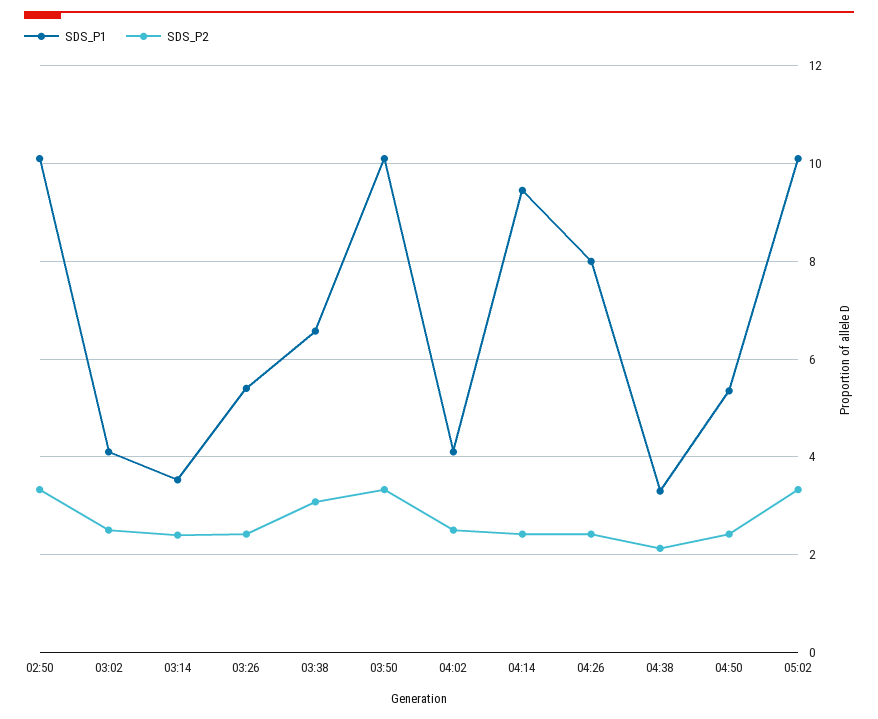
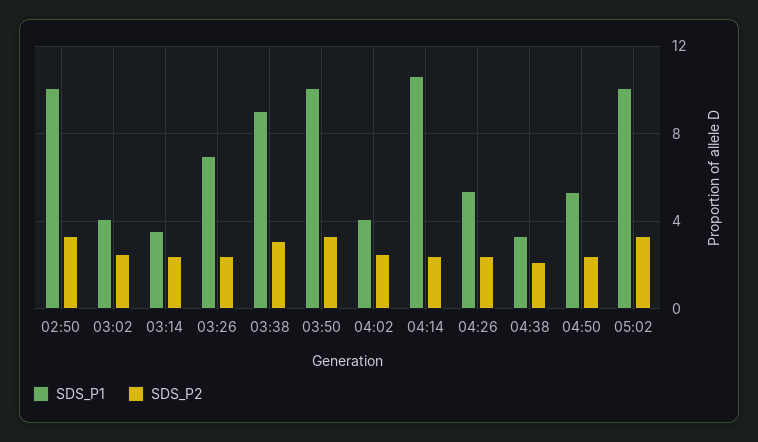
  {
    "SDS_P1": {
      "02:50": 10.2,
      "03:02": 4.2,
      "03:14": 3.6,
-     "03:26": 5.4,
+     "03:26": 7,
-     "03:38": 6.6,
+     "03:38": 9,
      "03:50": 10.2,
      "04:02": 4.2,
-     "04:14": 9.4,
+     "04:14": 10.5,
-     "04:26": 8,
+     "04:26": 5.5,
      "04:38": 3.4,
      "04:50": 5.4,
      "05:02": 10.2
    },
    "SDS_P2": {
      "02:50": 3.4,
      "03:02": 2.6,
      "03:14": 2.4,
      "03:26": 2.4,
      "03:38": 3,
      "03:50": 3.4,
      "04:02": 2.6,
      "04:14": 2.4,
      "04:26": 2.4,
      "04:38": 2.2,
      "04:50": 2.4,
      "05:02": 3.4
    }
  }

